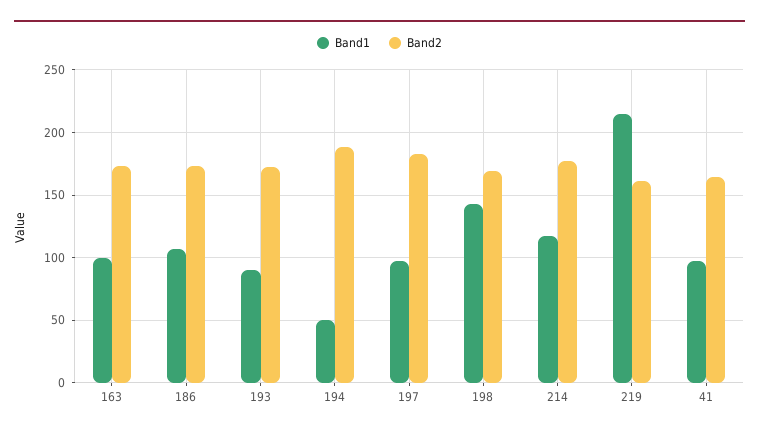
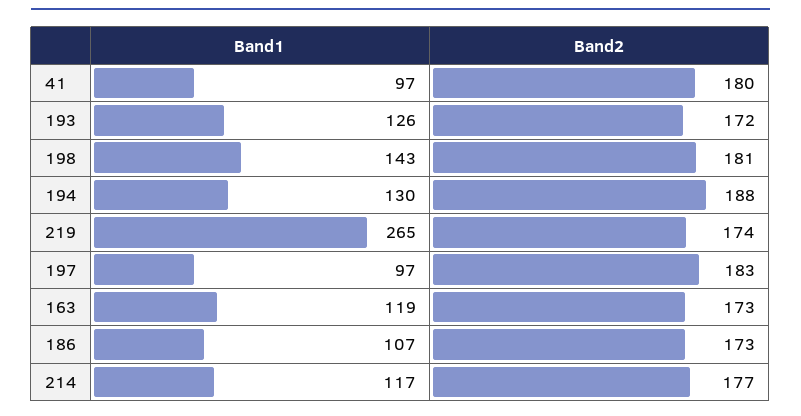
  {
    "Band1": {
-     "163": 100,
+     "163": 119,
      "186": 107,
-     "193": 90,
+     "193": 126,
-     "194": 50,
+     "194": 130,
      "197": 97,
      "198": 143,
      "214": 117,
-     "219": 215,
+     "219": 265,
      "41": 97
    },
    "Band2": {
      "163": 173,
      "186": 173,
      "193": 172,
      "194": 188,
      "197": 183,
-     "198": 170,
+     "198": 181,
      "214": 177,
-     "219": 160,
+     "219": 174,
-     "41": 165
+     "41": 180
    }
  }

